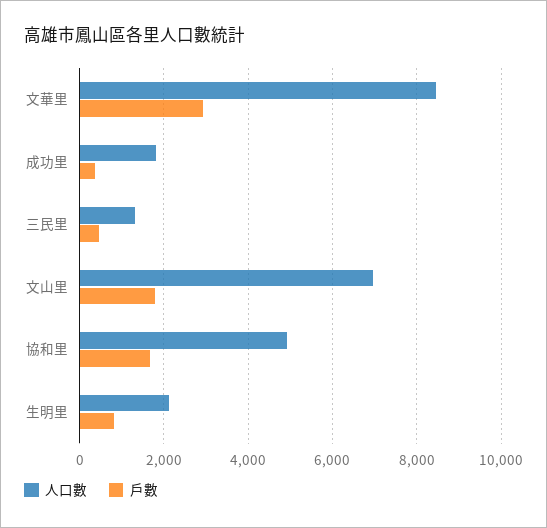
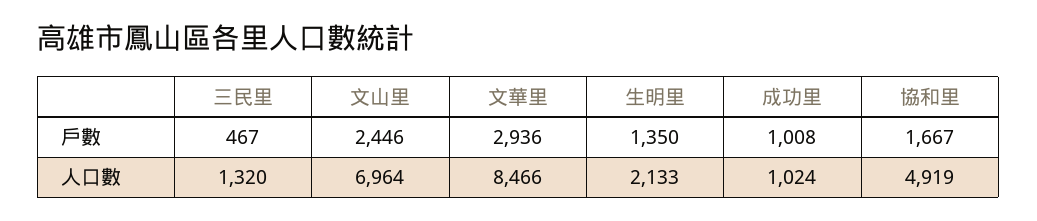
  {
    "人口數": {
      "文華里": 8466,
-     "成功里": 1800,
+     "成功里": 1024,
      "三民里": 1320,
      "文山里": 6964,
      "協和里": 4919,
      "生明里": 2133
    },
    "戶數": {
      "文華里": 2936,
-     "成功里": 400,
+     "成功里": 1008,
      "三民里": 467,
-     "文山里": 1800,
+     "文山里": 2446,
      "協和里": 1667,
-     "生明里": 800
+     "生明里": 1350
    }
  }

